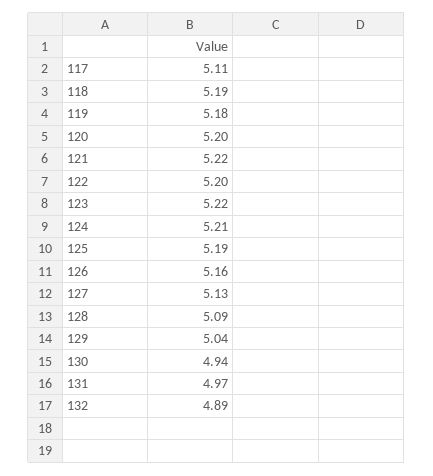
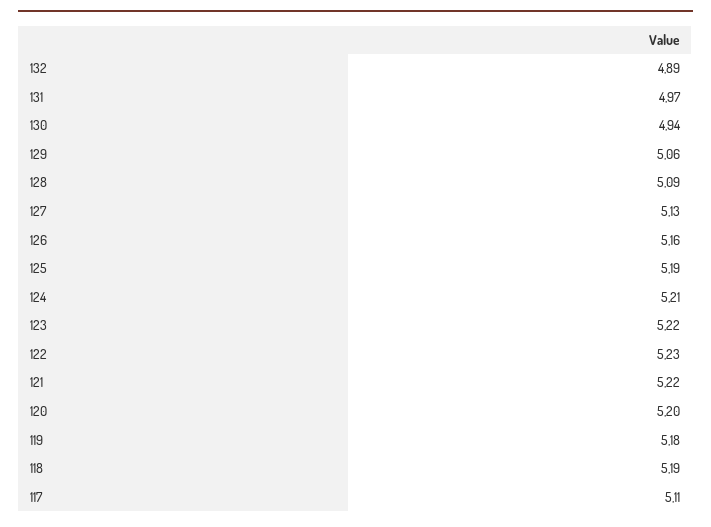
  {
    "117": 5.11,
    "118": 5.19,
    "119": 5.18,
    "120": 5.2,
    "121": 5.22,
-   "122": 5.2,
+   "122": 5.23,
    "123": 5.22,
    "124": 5.21,
    "125": 5.19,
    "126": 5.16,
    "127": 5.13,
    "128": 5.09,
-   "129": 5.04,
+   "129": 5.06,
    "130": 4.94,
    "131": 4.97,
    "132": 4.89
  }

